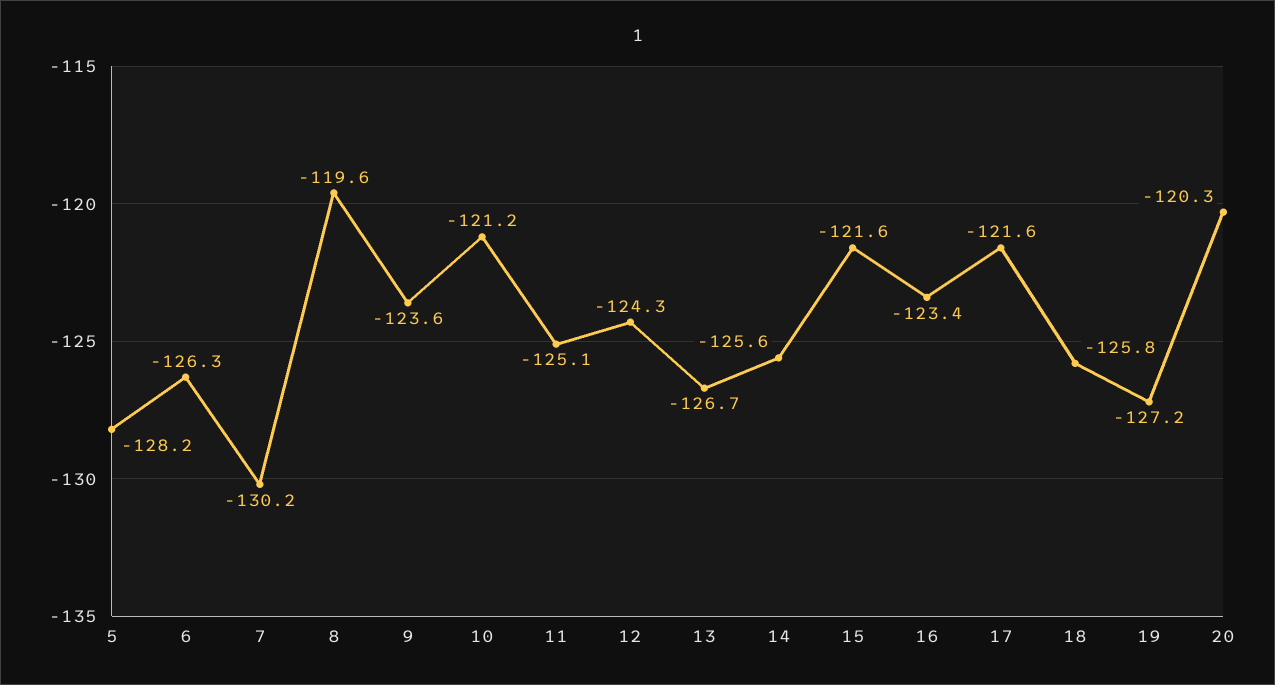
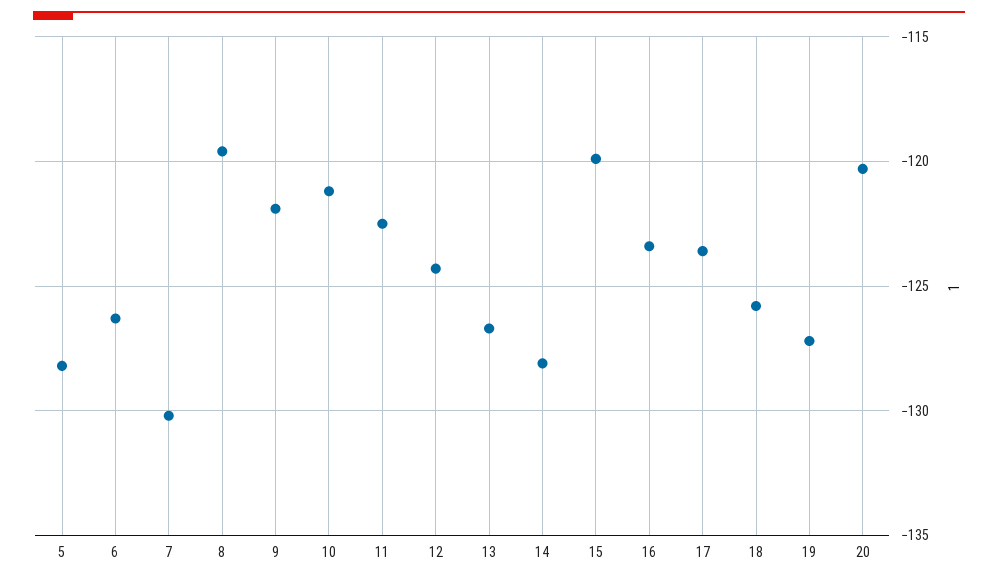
  {
    "5": -128.2,
    "6": -126.3,
    "7": -130.2,
    "8": -119.6,
-   "9": -123.6,
+   "9": -122,
    "10": -121.2,
-   "11": -125.1,
+   "11": -122.5,
    "12": -124.3,
    "13": -126.7,
-   "14": -125.6,
+   "14": -128,
-   "15": -121.6,
+   "15": -120,
    "16": -123.4,
-   "17": -121.6,
+   "17": -123.5,
    "18": -125.8,
    "19": -127.2,
    "20": -120.3
  }

